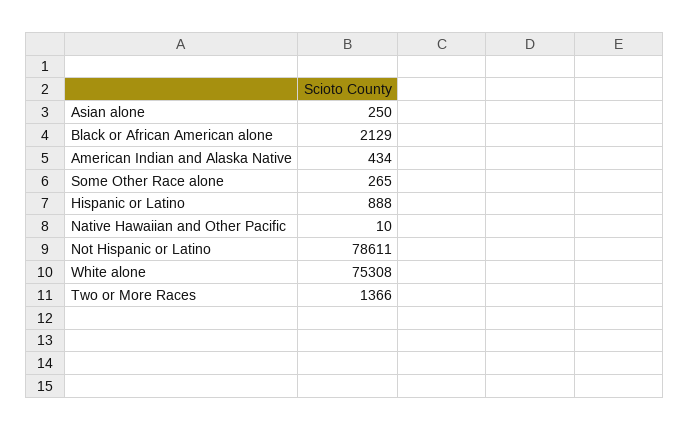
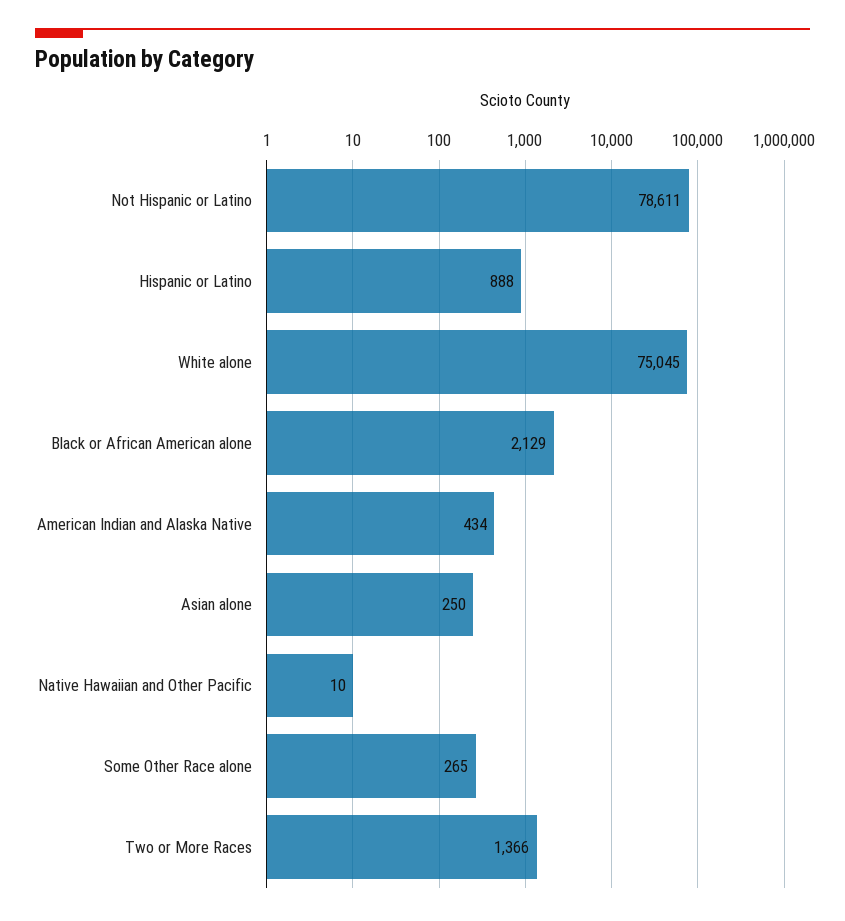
  {
    "Asian alone": 250,
    "Black or African American alone": 2129,
    "American Indian and Alaska Native": 434,
    "Some Other Race alone": 265,
    "Hispanic or Latino": 888,
    "Native Hawaiian and Other Pacific": 10,
    "Not Hispanic or Latino": 78611,
-   "White alone": 75308,
+   "White alone": 75045,
    "Two or More Races": 1366
  }

